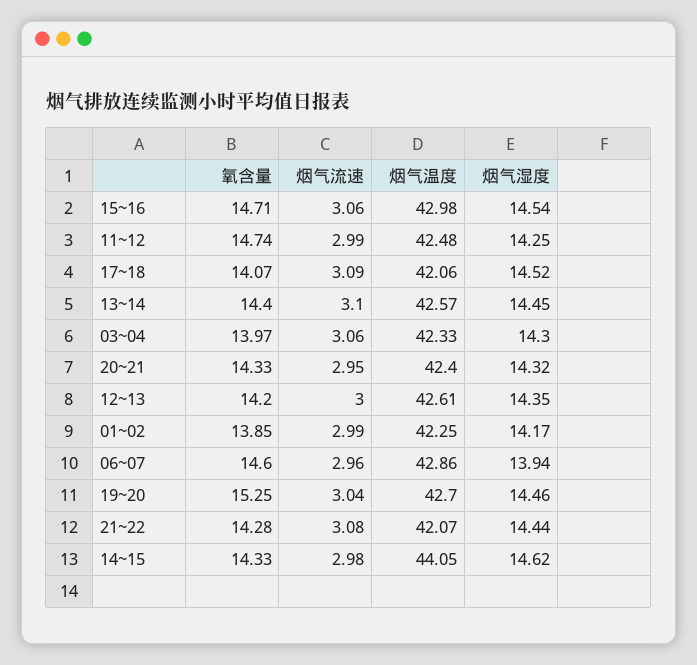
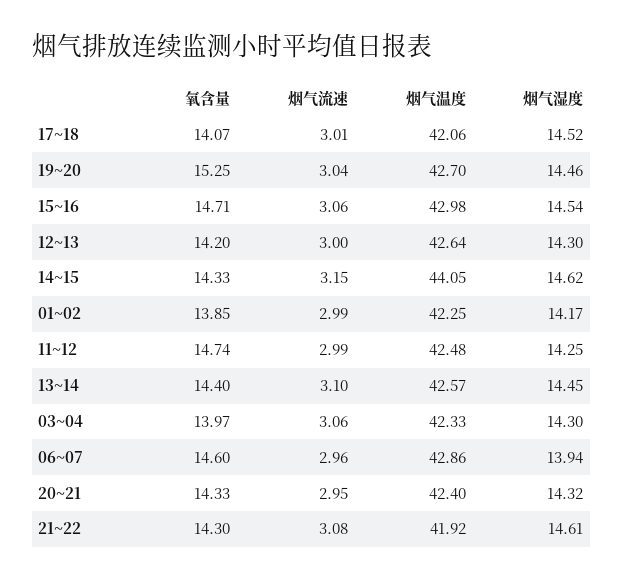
  {
    "氧含量": {
      "15~16": 14.71,
      "11~12": 14.74,
      "17~18": 14.07,
      "13~14": 14.4,
      "03~04": 13.97,
      "20~21": 14.33,
      "12~13": 14.2,
      "01~02": 13.85,
      "06~07": 14.6,
      "19~20": 15.25,
-     "21~22": 14.28,
+     "21~22": 14.3,
      "14~15": 14.33
    },
    "烟气流速": {
      "15~16": 3.06,
      "11~12": 2.99,
-     "17~18": 3.09,
+     "17~18": 3.01,
      "13~14": 3.1,
      "03~04": 3.06,
      "20~21": 2.95,
      "12~13": 3,
      "01~02": 2.99,
      "06~07": 2.96,
      "19~20": 3.04,
      "21~22": 3.08,
-     "14~15": 2.98
+     "14~15": 3.15
    },
    "烟气温度": {
      "15~16": 42.98,
      "11~12": 42.48,
      "17~18": 42.06,
      "13~14": 42.57,
      "03~04": 42.33,
      "20~21": 42.4,
-     "12~13": 42.61,
+     "12~13": 42.64,
      "01~02": 42.25,
      "06~07": 42.86,
      "19~20": 42.7,
-     "21~22": 42.07,
+     "21~22": 41.92,
      "14~15": 44.05
    },
    "烟气湿度": {
      "15~16": 14.54,
      "11~12": 14.25,
      "17~18": 14.52,
      "13~14": 14.45,
      "03~04": 14.3,
      "20~21": 14.32,
-     "12~13": 14.35,
+     "12~13": 14.3,
      "01~02": 14.17,
      "06~07": 13.94,
      "19~20": 14.46,
-     "21~22": 14.44,
+     "21~22": 14.61,
      "14~15": 14.62
    }
  }

